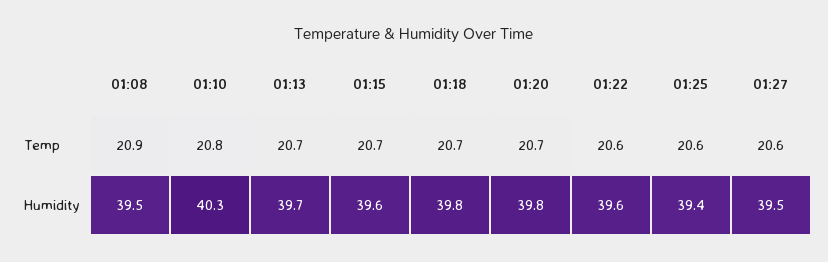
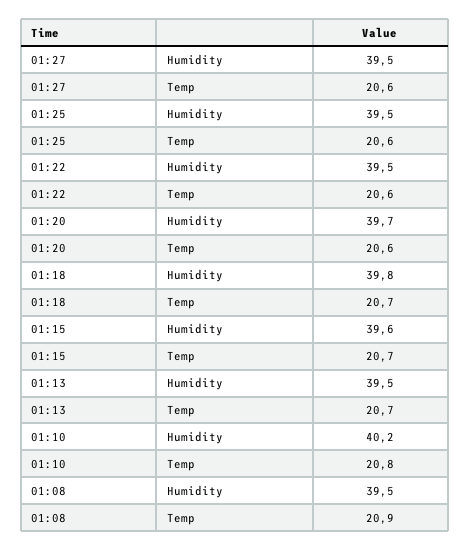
  {
    "01:08": {
      "Temp": 20.9,
      "Humidity": 39.5
    },
    "01:10": {
      "Temp": 20.8,
-     "Humidity": 40.3
+     "Humidity": 40.2
    },
    "01:13": {
      "Temp": 20.7,
-     "Humidity": 39.7
+     "Humidity": 39.5
    },
    "01:15": {
      "Temp": 20.7,
      "Humidity": 39.6
    },
    "01:18": {
      "Temp": 20.7,
      "Humidity": 39.8
    },
    "01:20": {
-     "Temp": 20.7,
+     "Temp": 20.6,
-     "Humidity": 39.8
+     "Humidity": 39.7
    },
    "01:22": {
      "Temp": 20.6,
-     "Humidity": 39.6
+     "Humidity": 39.5
    },
    "01:25": {
      "Temp": 20.6,
-     "Humidity": 39.4
+     "Humidity": 39.5
    },
    "01:27": {
      "Temp": 20.6,
      "Humidity": 39.5
    }
  }

